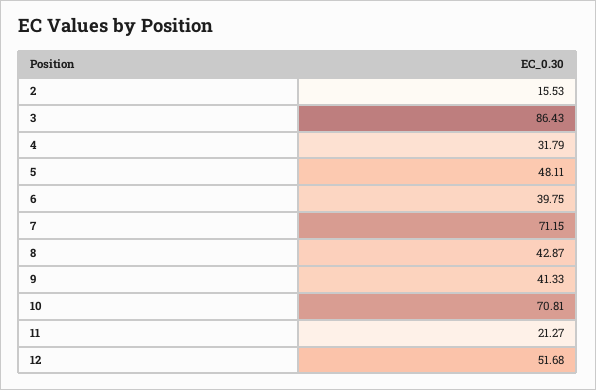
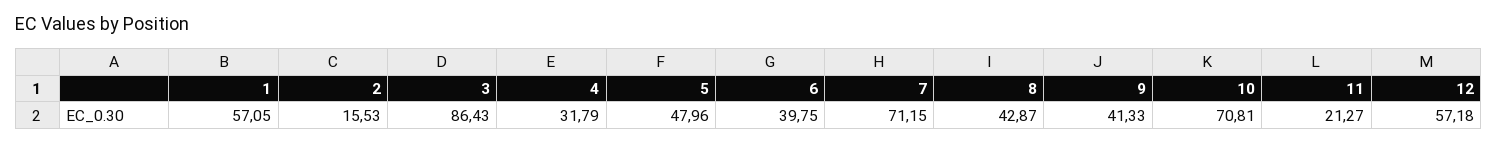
  {
    "2": 15.53,
    "3": 86.43,
    "4": 31.79,
-   "5": 48.11,
+   "5": 47.96,
    "6": 39.75,
    "7": 71.15,
    "8": 42.87,
    "9": 41.33,
    "10": 70.81,
    "11": 21.27,
-   "12": 51.68
+   "12": 57.18,
+   "1": 57.05
  }

